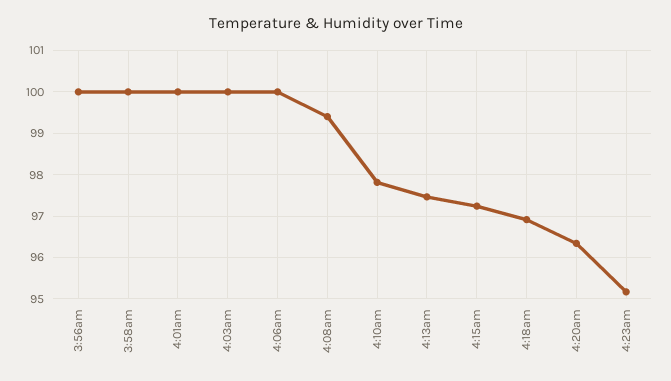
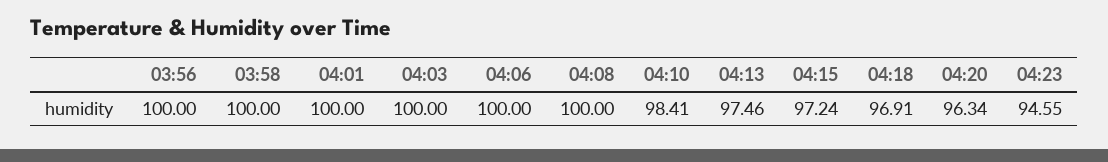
  {
    "3:56am": 100,
    "3:58am": 100,
    "4:01am": 100,
    "4:03am": 100,
    "4:06am": 100,
-   "4:08am": 99.4,
+   "4:08am": 100,
-   "4:10am": 97.8,
+   "4:10am": 98.41,
    "4:13am": 97.46,
    "4:15am": 97.24,
    "4:18am": 96.91,
    "4:20am": 96.34,
-   "4:23am": 95.2
+   "4:23am": 94.55
  }

